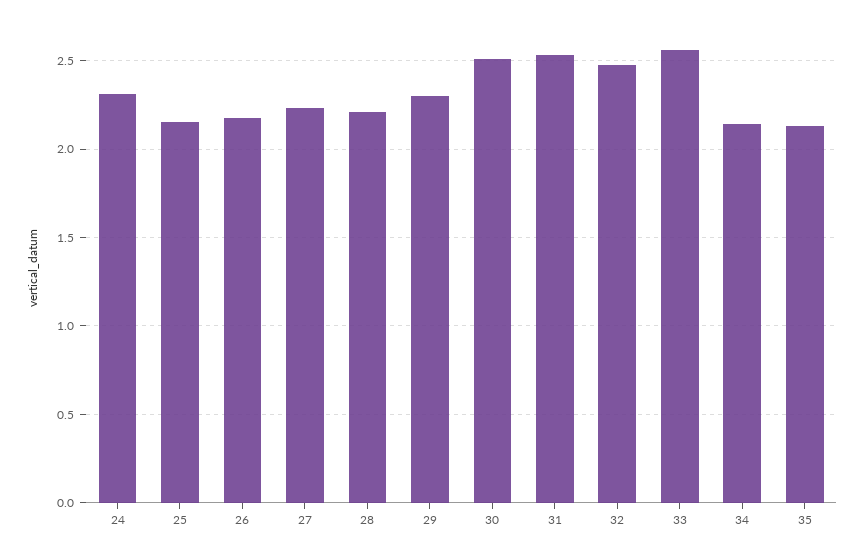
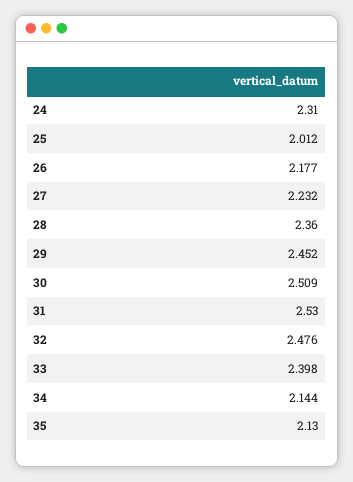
  {
    "24": 2.31,
-   "25": 2.15,
+   "25": 2.012,
    "26": 2.177,
    "27": 2.232,
-   "28": 2.2,
+   "28": 2.36,
-   "29": 2.3,
+   "29": 2.452,
    "30": 2.509,
    "31": 2.53,
    "32": 2.476,
-   "33": 2.55,
+   "33": 2.398,
    "34": 2.144,
    "35": 2.13
  }

